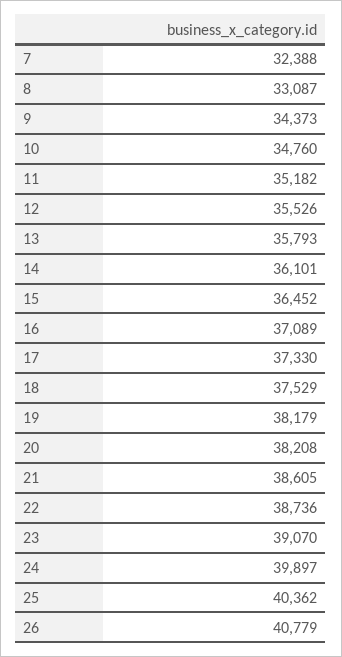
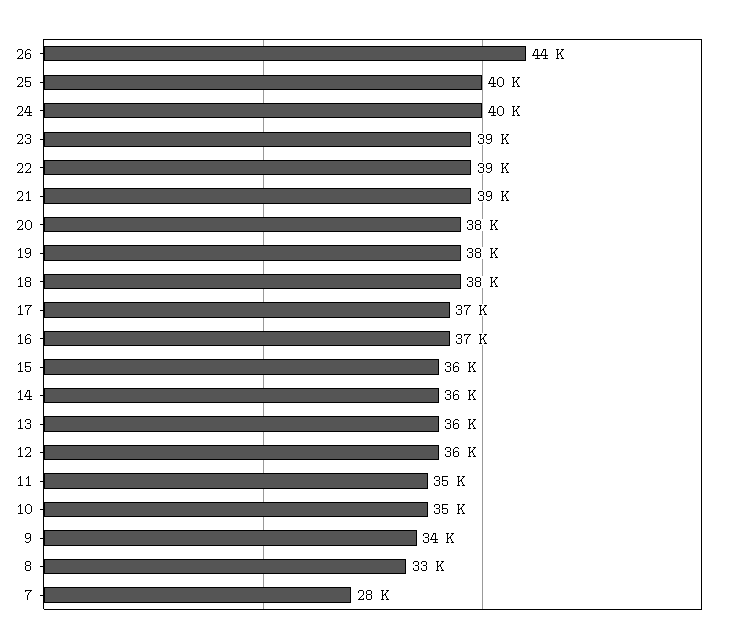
  {
-   "7": 32388,
+   "7": 28000,
    "8": 33087,
    "9": 34373,
    "10": 34760,
    "11": 35182,
    "12": 35526,
    "13": 35793,
    "14": 36101,
    "15": 36452,
    "16": 37089,
    "17": 37330,
    "18": 37529,
    "19": 38179,
    "20": 38208,
    "21": 38605,
    "22": 38736,
    "23": 39070,
    "24": 39897,
    "25": 40362,
-   "26": 40779
+   "26": 44000
  }

